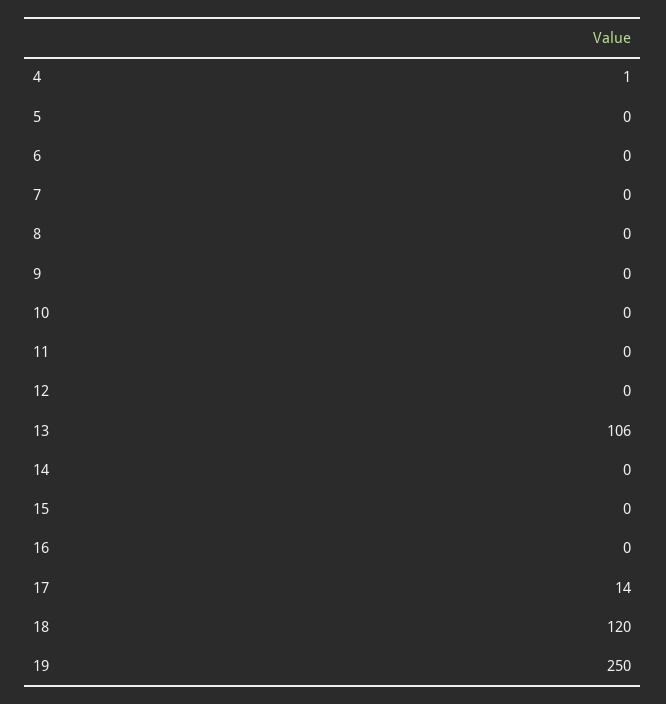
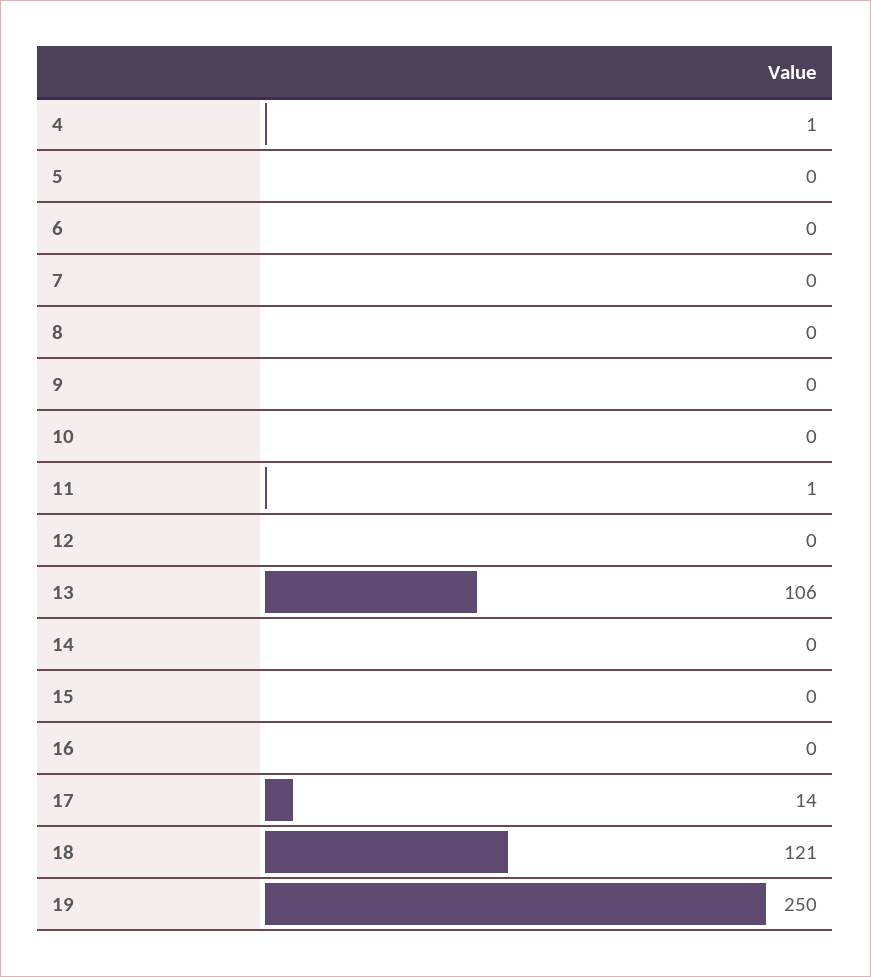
  {
    "4": 1,
    "5": 0,
    "6": 0,
    "7": 0,
    "8": 0,
    "9": 0,
    "10": 0,
-   "11": 0,
+   "11": 1,
    "12": 0,
    "13": 106,
    "14": 0,
    "15": 0,
    "16": 0,
    "17": 14,
-   "18": 120,
+   "18": 121,
    "19": 250
  }

